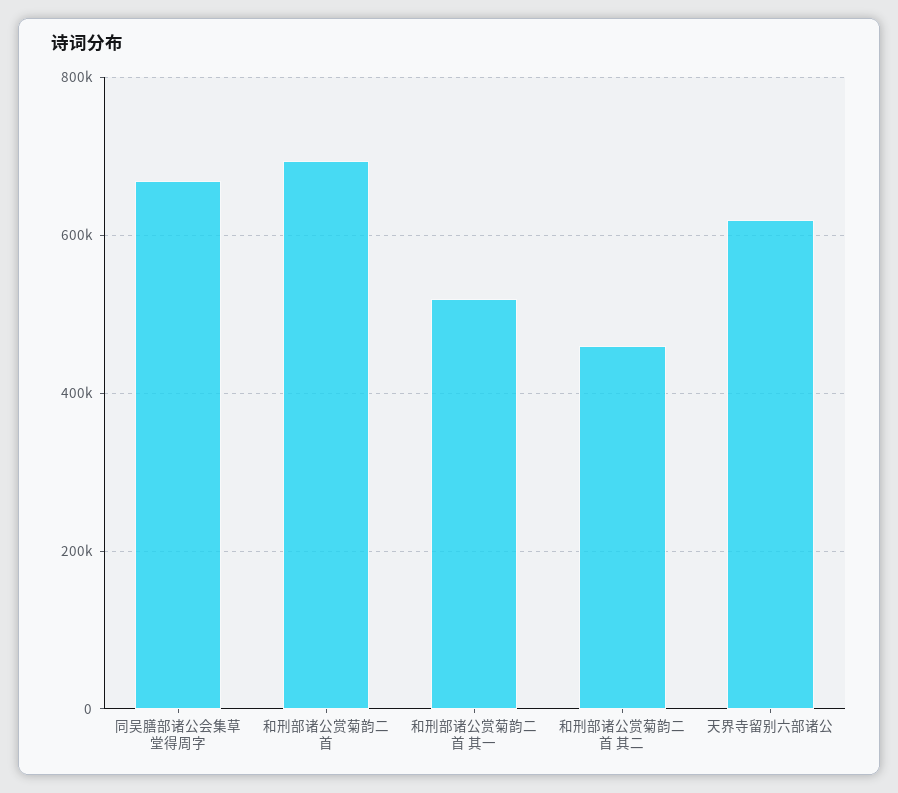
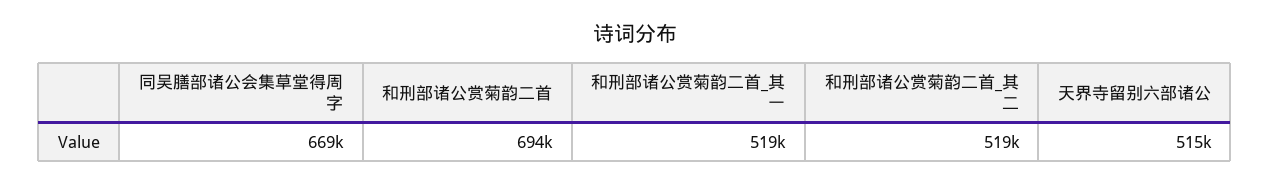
  {
    "同吴膳部诸公会集草堂得周字": 669000,
    "和刑部诸公赏菊韵二首": 694000,
    "和刑部诸公赏菊韵二首 其一": 519000,
-   "和刑部诸公赏菊韵二首 其二": 460000,
+   "和刑部诸公赏菊韵二首 其二": 519000,
-   "天界寺留别六部诸公": 620000
+   "天界寺留别六部诸公": 515000
  }

